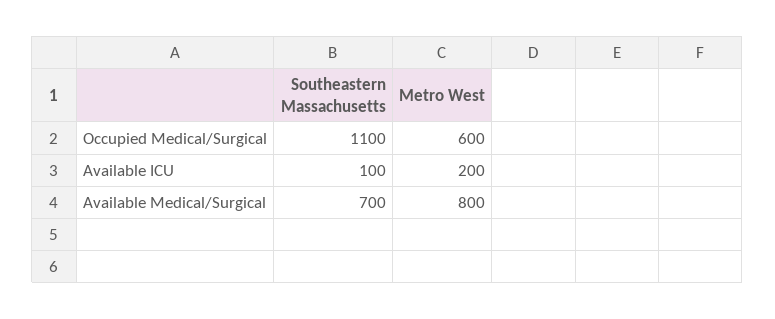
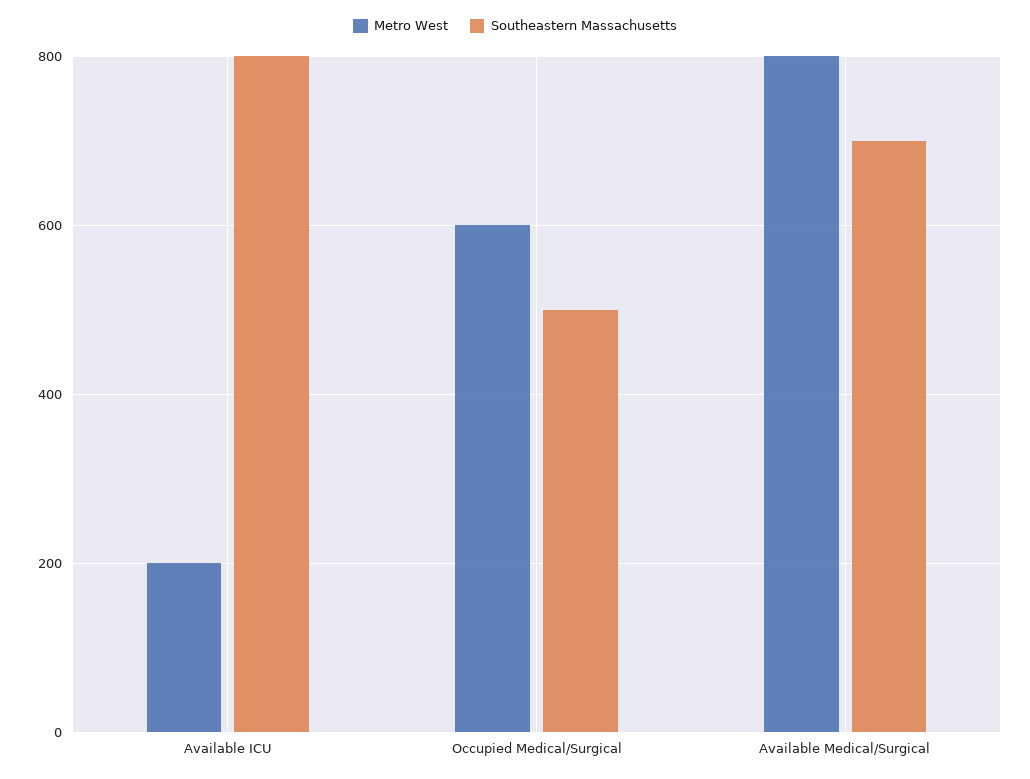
  {
    "Southeastern Massachusetts": {
-     "Occupied Medical/Surgical": 1100,
+     "Occupied Medical/Surgical": 500,
-     "Available ICU": 100,
+     "Available ICU": 800,
      "Available Medical/Surgical": 700
    },
    "Metro West": {
      "Occupied Medical/Surgical": 600,
      "Available ICU": 200,
      "Available Medical/Surgical": 800
    }
  }

